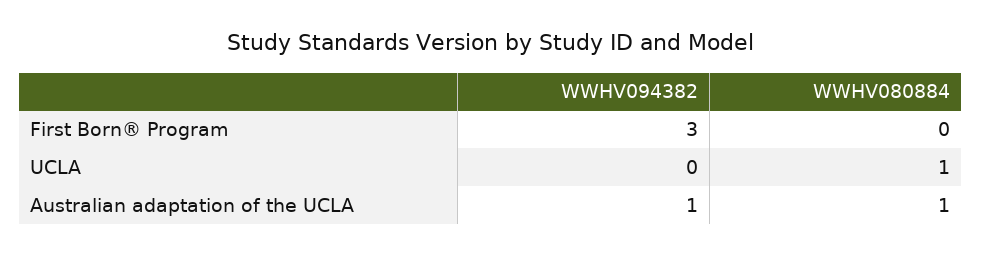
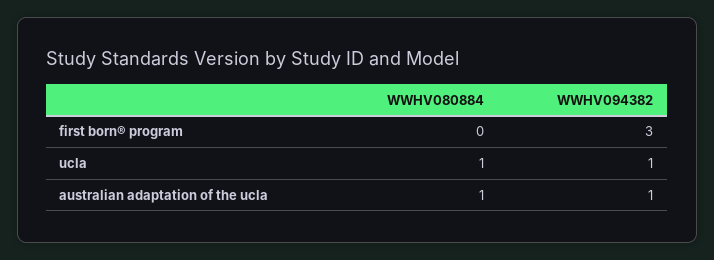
  {
    "WWHV094382": {
      "First Born® Program": 3,
-     "UCLA": 0,
+     "UCLA": 1,
      "Australian adaptation of the UCLA": 1
    },
    "WWHV080884": {
      "First Born® Program": 0,
      "UCLA": 1,
      "Australian adaptation of the UCLA": 1
    }
  }

